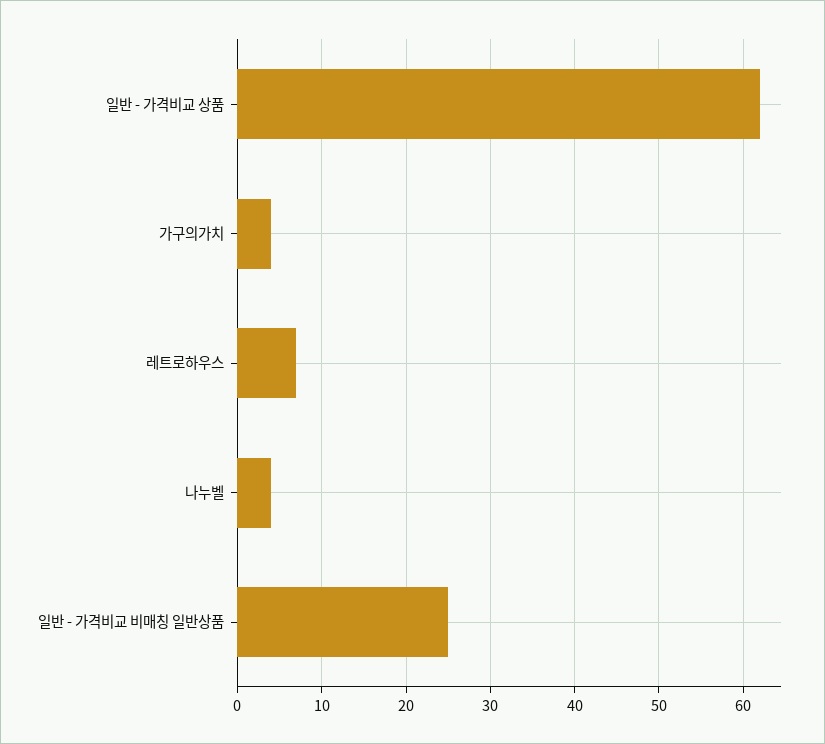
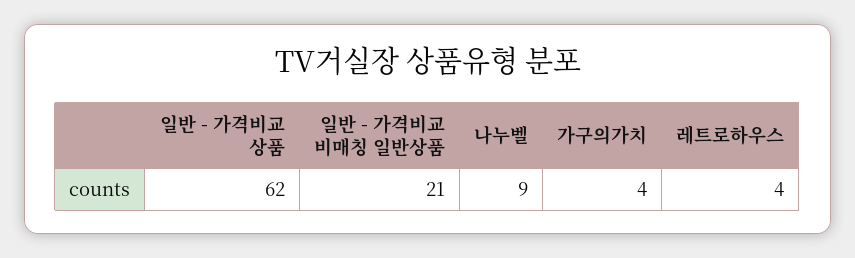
  {
    "일반 - 가격비교 상품": 62,
    "가구의가치": 4,
-   "레트로하우스": 7,
+   "레트로하우스": 4,
-   "나누벨": 4,
+   "나누벨": 9,
-   "일반 - 가격비교 비매칭 일반상품": 25
+   "일반 - 가격비교 비매칭 일반상품": 21
  }

